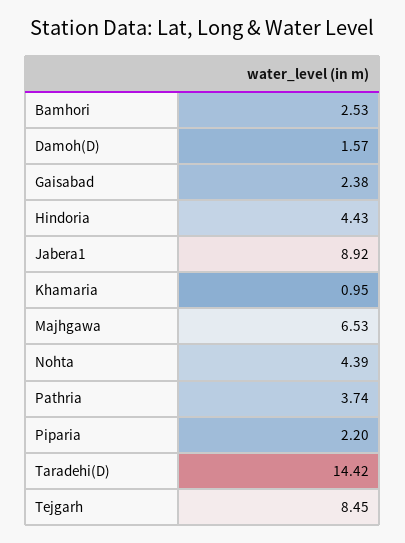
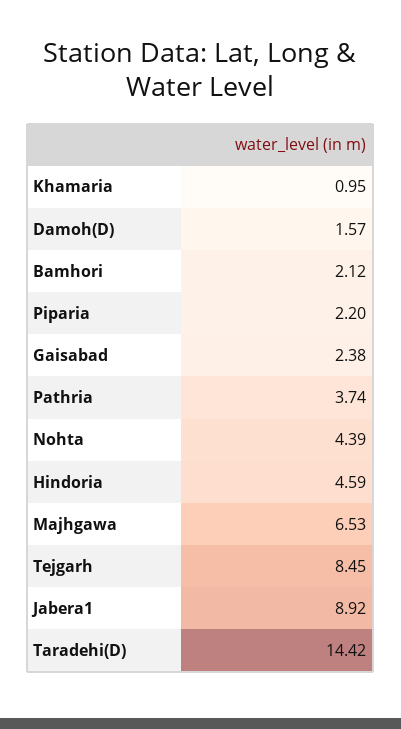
  {
-   "Bamhori": 2.53,
+   "Bamhori": 2.12,
    "Damoh(D)": 1.57,
    "Gaisabad": 2.38,
-   "Hindoria": 4.43,
+   "Hindoria": 4.59,
    "Jabera1": 8.92,
    "Khamaria": 0.95,
    "Majhgawa": 6.53,
    "Nohta": 4.39,
    "Pathria": 3.74,
    "Piparia": 2.2,
    "Taradehi(D)": 14.42,
    "Tejgarh": 8.45
  }

